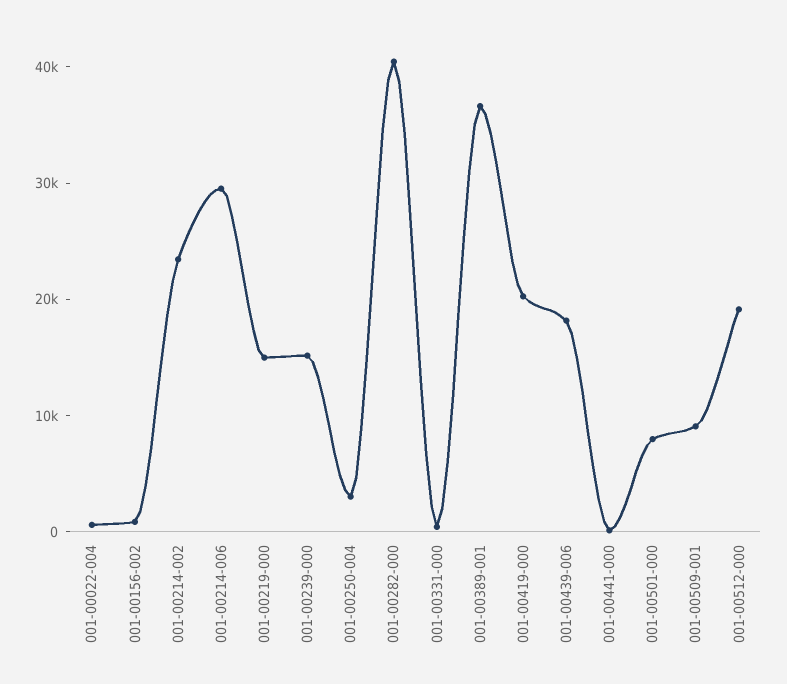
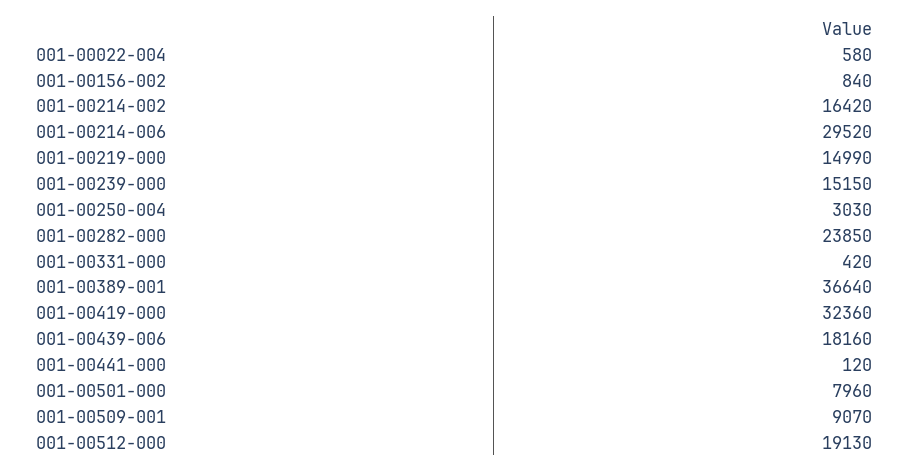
  {
    "001-00022-004": 580,
    "001-00156-002": 840,
-   "001-00214-002": 24000,
+   "001-00214-002": 16420,
    "001-00214-006": 29520,
    "001-00219-000": 14990,
    "001-00239-000": 15150,
    "001-00250-004": 3030,
-   "001-00282-000": 40000,
+   "001-00282-000": 23850,
    "001-00331-000": 420,
    "001-00389-001": 36640,
-   "001-00419-000": 20000,
+   "001-00419-000": 32360,
    "001-00439-006": 18160,
    "001-00441-000": 120,
    "001-00501-000": 7960,
    "001-00509-001": 9070,
    "001-00512-000": 19130
  }

